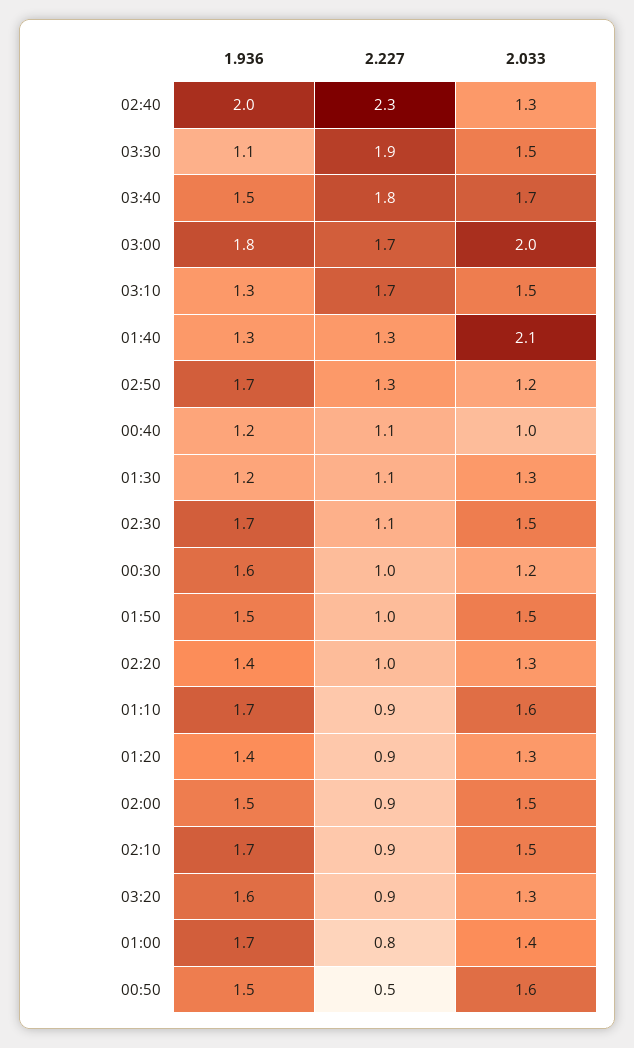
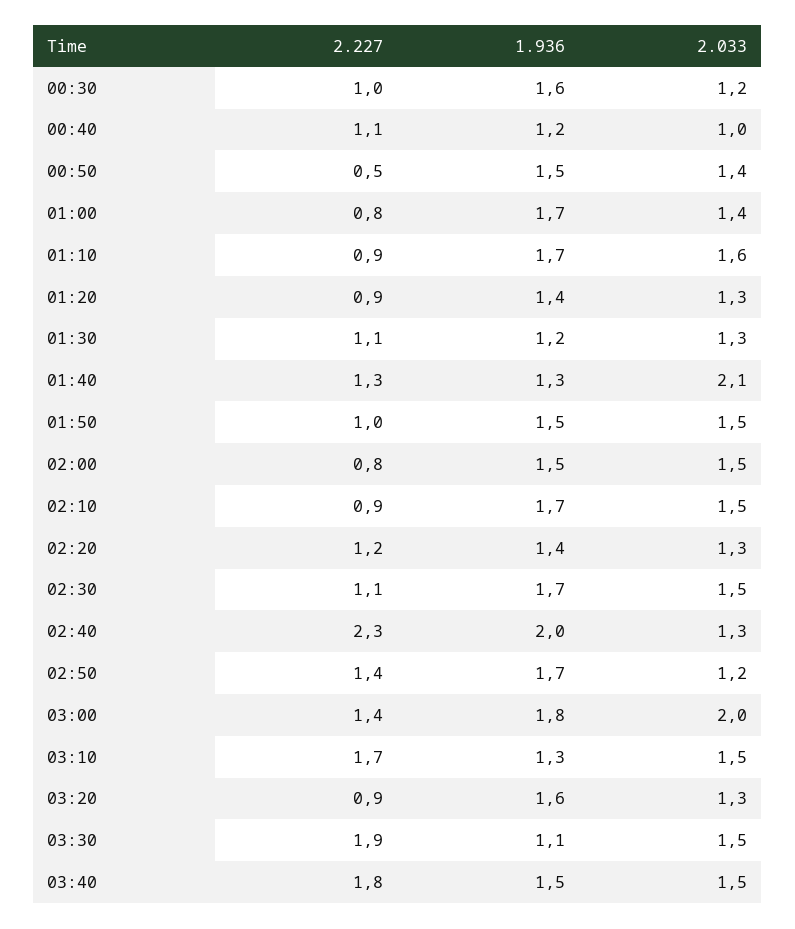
  {
    "1.936": {
      "02:40": 2,
      "03:30": 1.1,
      "03:40": 1.5,
      "03:00": 1.8,
      "03:10": 1.3,
      "01:40": 1.3,
      "02:50": 1.7,
      "00:40": 1.2,
      "01:30": 1.2,
      "02:30": 1.7,
      "00:30": 1.6,
      "01:50": 1.5,
      "02:20": 1.4,
      "01:10": 1.7,
      "01:20": 1.4,
      "02:00": 1.5,
      "02:10": 1.7,
      "03:20": 1.6,
      "01:00": 1.7,
      "00:50": 1.5
    },
    "2.227": {
      "02:40": 2.3,
      "03:30": 1.9,
      "03:40": 1.8,
-     "03:00": 1.7,
+     "03:00": 1.4,
      "03:10": 1.7,
      "01:40": 1.3,
-     "02:50": 1.3,
+     "02:50": 1.4,
      "00:40": 1.1,
      "01:30": 1.1,
      "02:30": 1.1,
      "00:30": 1,
      "01:50": 1,
-     "02:20": 1,
+     "02:20": 1.2,
      "01:10": 0.9,
      "01:20": 0.9,
-     "02:00": 0.9,
+     "02:00": 0.8,
      "02:10": 0.9,
      "03:20": 0.9,
      "01:00": 0.8,
      "00:50": 0.5
    },
    "2.033": {
      "02:40": 1.3,
      "03:30": 1.5,
-     "03:40": 1.7,
+     "03:40": 1.5,
      "03:00": 2,
      "03:10": 1.5,
      "01:40": 2.1,
      "02:50": 1.2,
      "00:40": 1,
      "01:30": 1.3,
      "02:30": 1.5,
      "00:30": 1.2,
      "01:50": 1.5,
      "02:20": 1.3,
      "01:10": 1.6,
      "01:20": 1.3,
      "02:00": 1.5,
      "02:10": 1.5,
      "03:20": 1.3,
      "01:00": 1.4,
-     "00:50": 1.6
+     "00:50": 1.4
    }
  }

